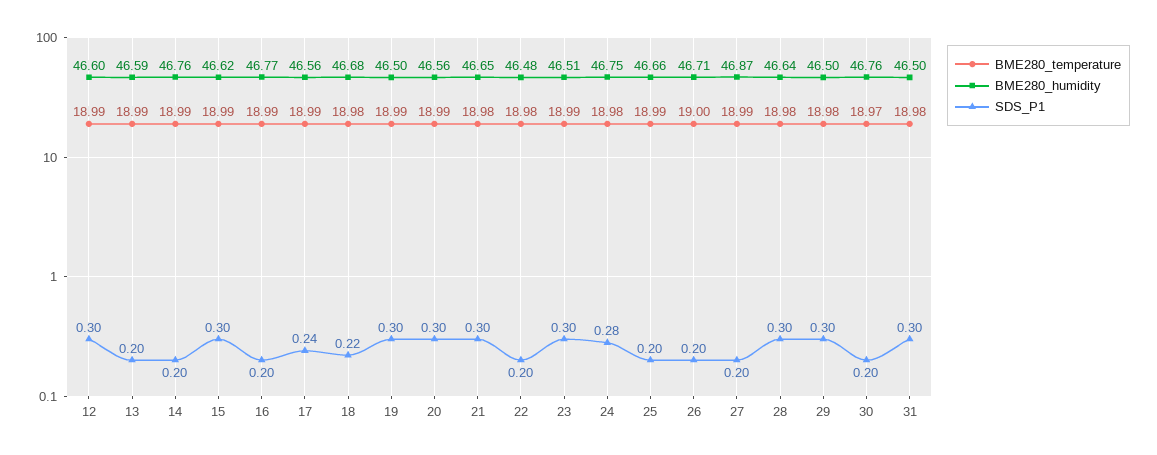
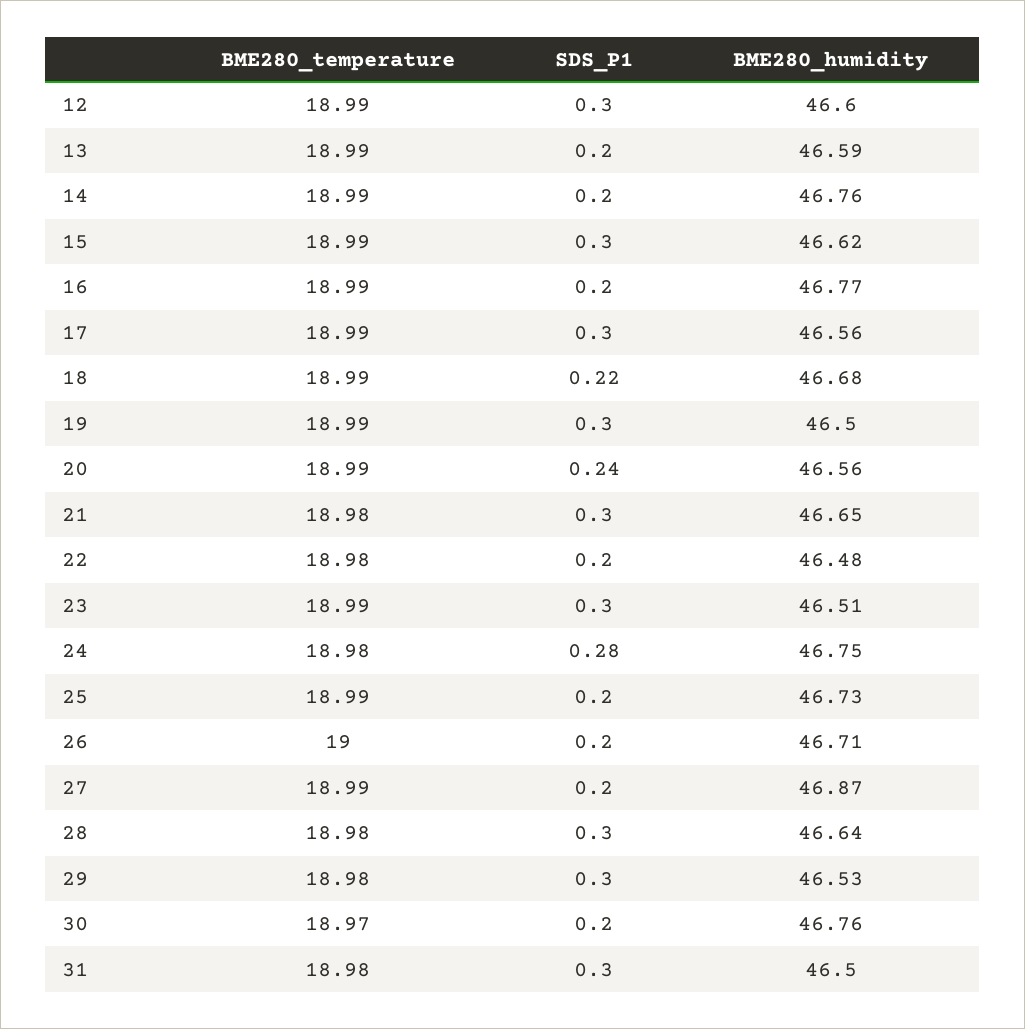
  {
    "BME280_temperature": {
      "12": 18.99,
      "13": 18.99,
      "14": 18.99,
      "15": 18.99,
      "16": 18.99,
      "17": 18.99,
-     "18": 18.98,
+     "18": 18.99,
      "19": 18.99,
      "20": 18.99,
      "21": 18.98,
      "22": 18.98,
      "23": 18.99,
      "24": 18.98,
      "25": 18.99,
      "26": 19,
      "27": 18.99,
      "28": 18.98,
      "29": 18.98,
      "30": 18.97,
      "31": 18.98
    },
    "BME280_humidity": {
      "12": 46.6,
      "13": 46.59,
      "14": 46.76,
      "15": 46.62,
      "16": 46.77,
      "17": 46.56,
      "18": 46.68,
      "19": 46.5,
      "20": 46.56,
      "21": 46.65,
      "22": 46.48,
      "23": 46.51,
      "24": 46.75,
-     "25": 46.66,
+     "25": 46.73,
      "26": 46.71,
      "27": 46.87,
      "28": 46.64,
-     "29": 46.5,
+     "29": 46.53,
      "30": 46.76,
      "31": 46.5
    },
    "SDS_P1": {
      "12": 0.3,
      "13": 0.2,
      "14": 0.2,
      "15": 0.3,
      "16": 0.2,
-     "17": 0.24,
+     "17": 0.3,
      "18": 0.22,
      "19": 0.3,
-     "20": 0.3,
+     "20": 0.24,
      "21": 0.3,
      "22": 0.2,
      "23": 0.3,
      "24": 0.28,
      "25": 0.2,
      "26": 0.2,
      "27": 0.2,
      "28": 0.3,
      "29": 0.3,
      "30": 0.2,
      "31": 0.3
    }
  }

